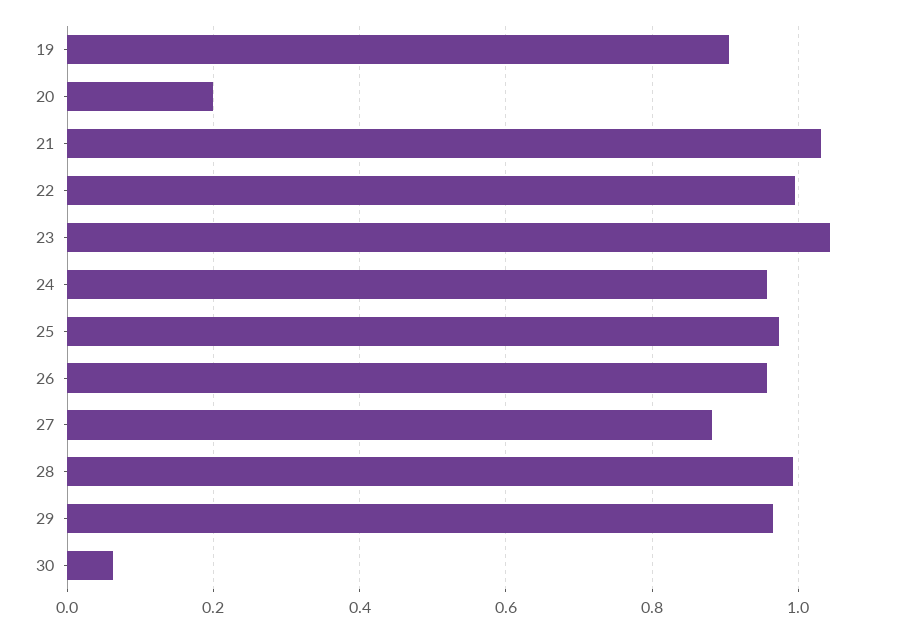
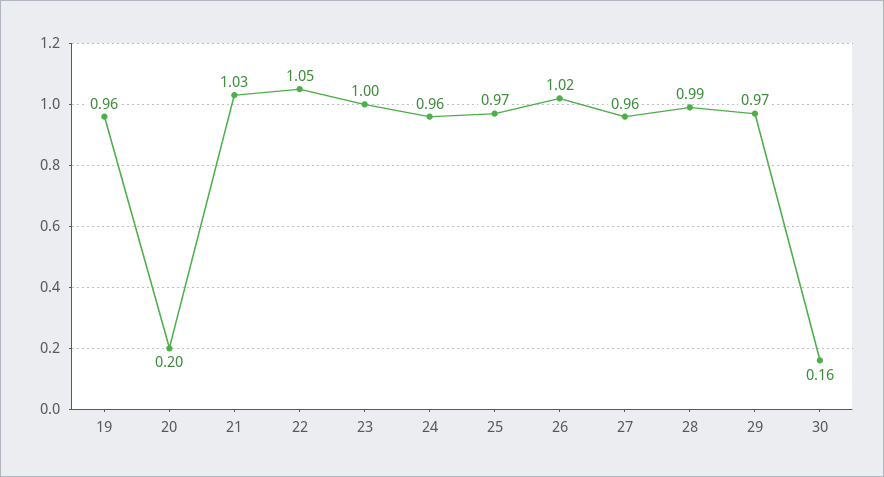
  {
-   "19": 0.9,
+   "19": 0.96,
    "20": 0.2,
    "21": 1.03,
-   "22": 1,
+   "22": 1.05,
-   "23": 1.04,
+   "23": 1,
    "24": 0.96,
    "25": 0.97,
-   "26": 0.96,
+   "26": 1.02,
-   "27": 0.88,
+   "27": 0.96,
    "28": 0.99,
    "29": 0.97,
-   "30": 0.06
+   "30": 0.16
  }

